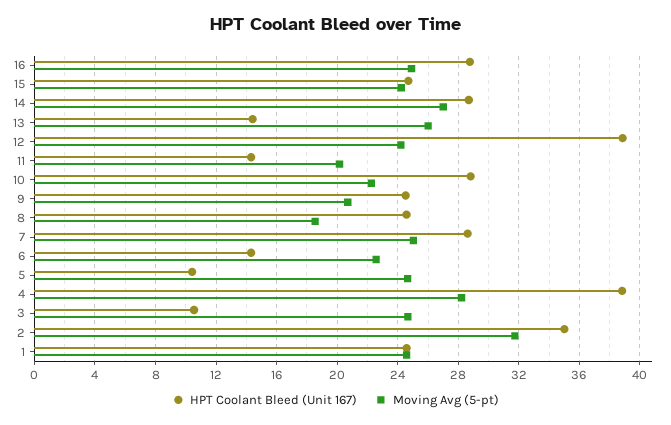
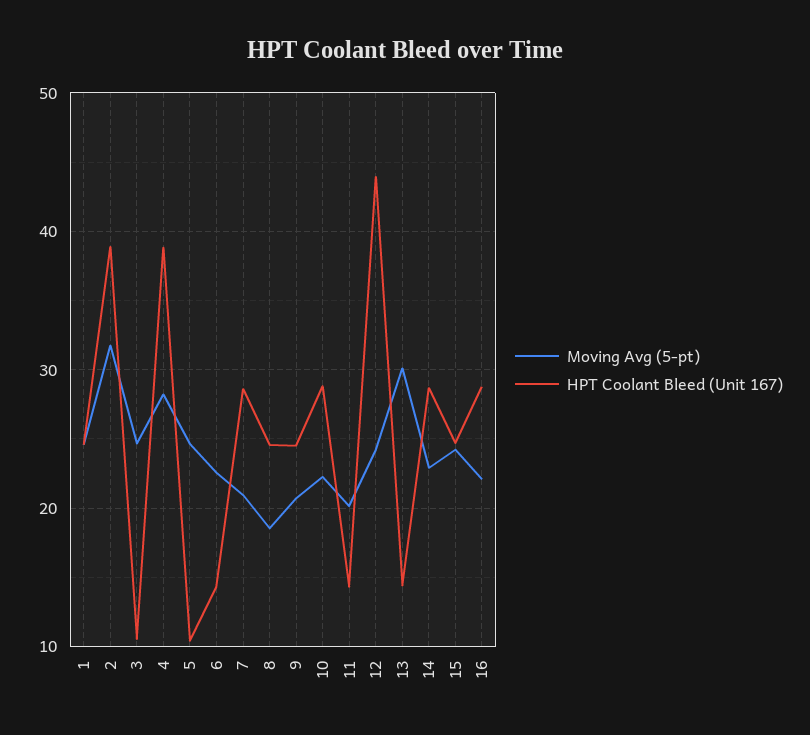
  {
    "HPT Coolant Bleed (Unit 167)": {
      "16": 29,
      "15": 24.5,
      "14": 28.5,
      "13": 14.5,
-     "12": 39,
+     "12": 44,
      "11": 14.5,
      "10": 29,
      "9": 24.5,
      "8": 24.5,
      "7": 28.5,
      "6": 14.5,
      "5": 10.5,
      "4": 39,
      "3": 10.5,
-     "2": 35,
+     "2": 39,
      "1": 24.5
    },
    "Moving Avg (5-pt)": {
-     "16": 25,
+     "16": 22,
      "15": 24,
-     "14": 27,
+     "14": 23,
-     "13": 26,
+     "13": 30,
      "12": 24,
      "11": 20,
      "10": 22.5,
      "9": 20.5,
      "8": 18.5,
-     "7": 25,
+     "7": 21,
      "6": 22.5,
      "5": 24.5,
      "4": 28,
      "3": 24.5,
      "2": 31.5,
      "1": 24.5
    }
  }

